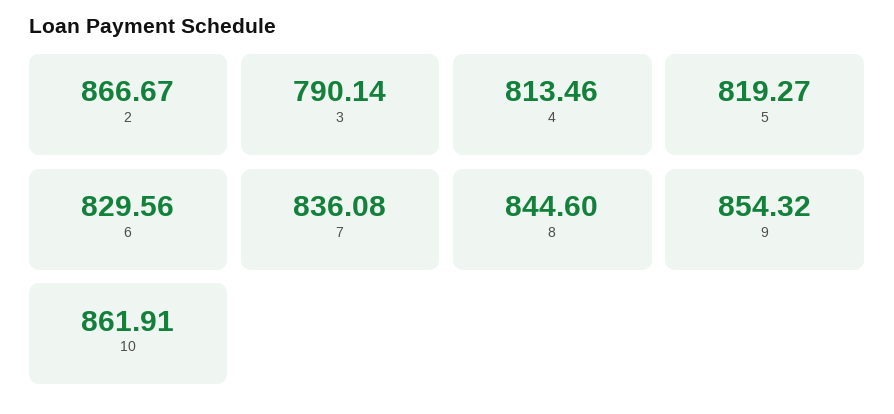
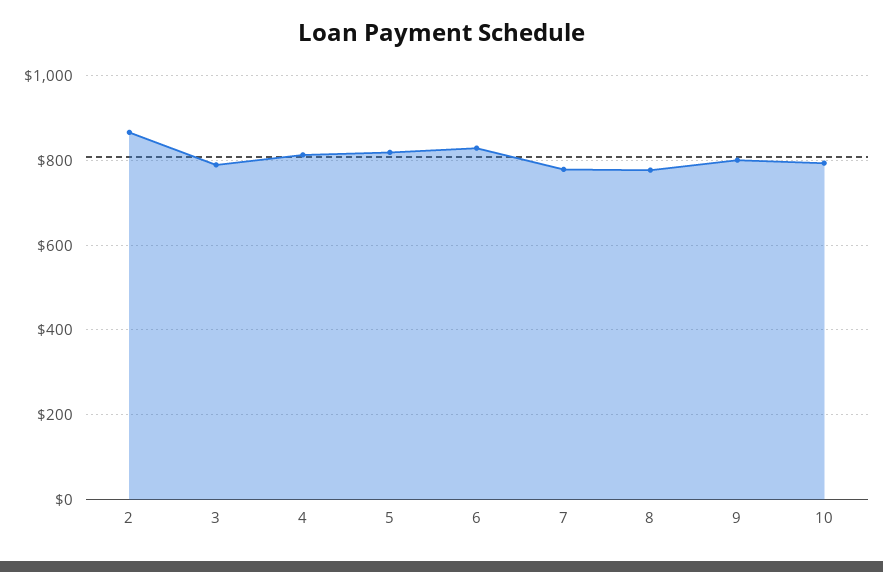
  {
    "2": 866.67,
    "3": 790.14,
    "4": 813.46,
    "5": 819.27,
    "6": 829.56,
-   "7": 836.08,
+   "7": 780,
-   "8": 844.6,
+   "8": 780,
-   "9": 854.32,
+   "9": 800,
-   "10": 861.91
+   "10": 800
  }

